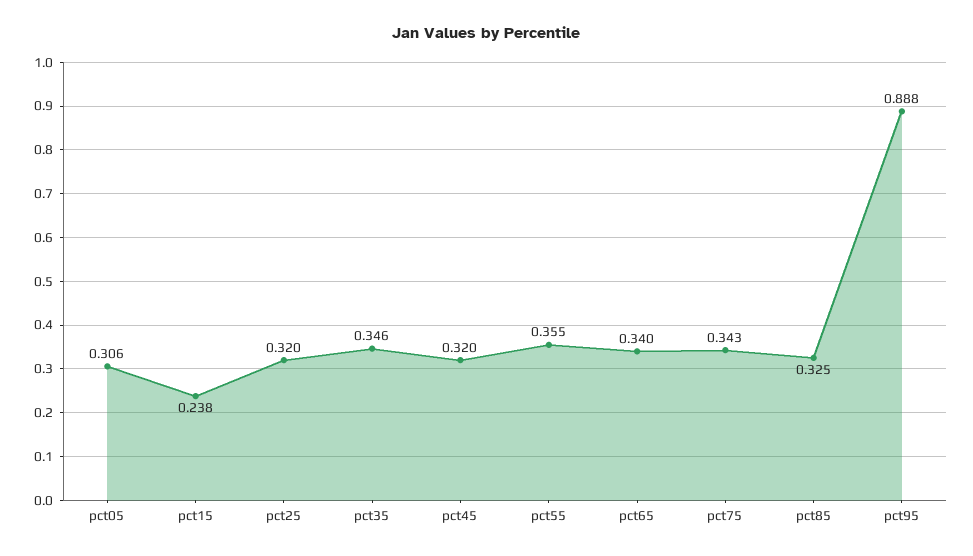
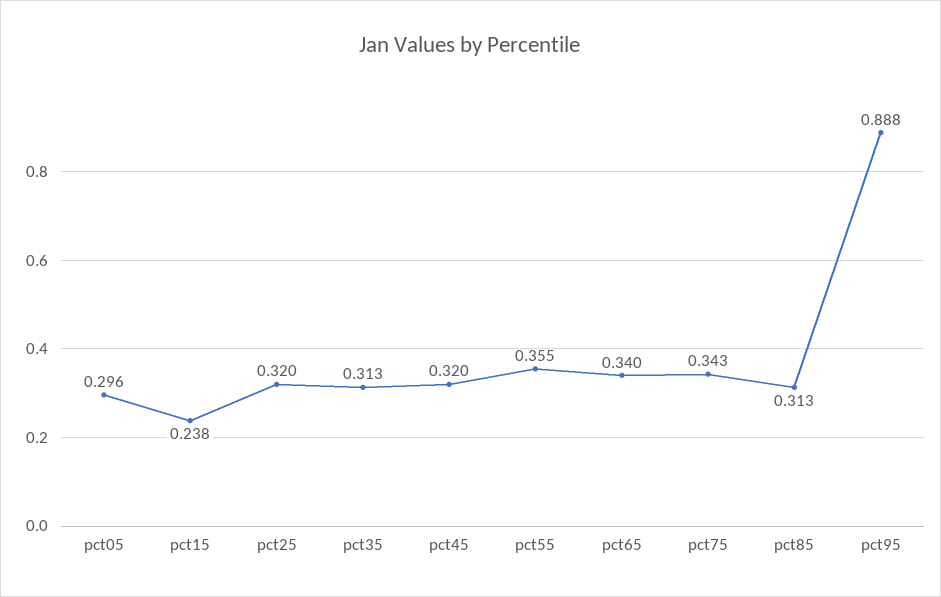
  {
-   "pct05": 0.306,
+   "pct05": 0.296,
    "pct15": 0.238,
    "pct25": 0.32,
-   "pct35": 0.346,
+   "pct35": 0.313,
    "pct45": 0.32,
    "pct55": 0.355,
    "pct65": 0.34,
    "pct75": 0.343,
-   "pct85": 0.325,
+   "pct85": 0.313,
    "pct95": 0.888
  }

